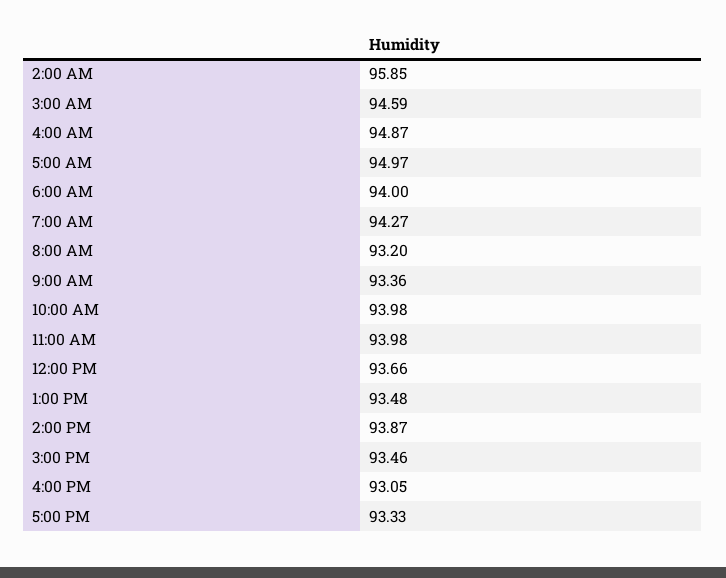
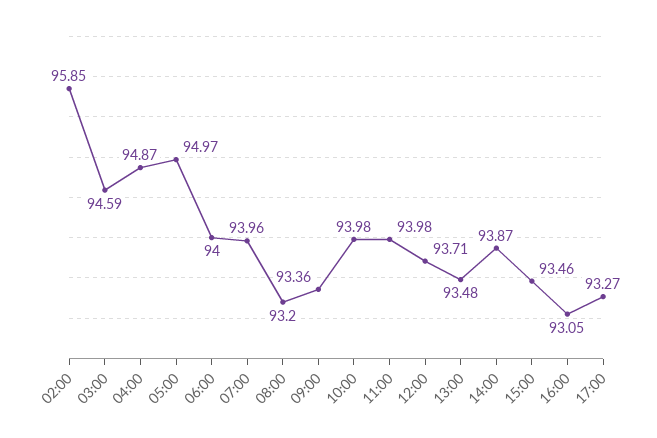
  {
    "2:00 AM": 95.85,
    "3:00 AM": 94.59,
    "4:00 AM": 94.87,
    "5:00 AM": 94.97,
    "6:00 AM": 94,
-   "7:00 AM": 94.27,
+   "7:00 AM": 93.96,
    "8:00 AM": 93.2,
    "9:00 AM": 93.36,
    "10:00 AM": 93.98,
    "11:00 AM": 93.98,
-   "12:00 PM": 93.66,
+   "12:00 PM": 93.71,
    "1:00 PM": 93.48,
    "2:00 PM": 93.87,
    "3:00 PM": 93.46,
    "4:00 PM": 93.05,
-   "5:00 PM": 93.33
+   "5:00 PM": 93.27
  }

